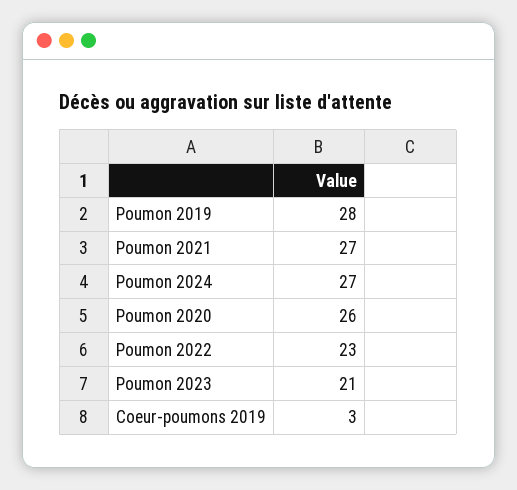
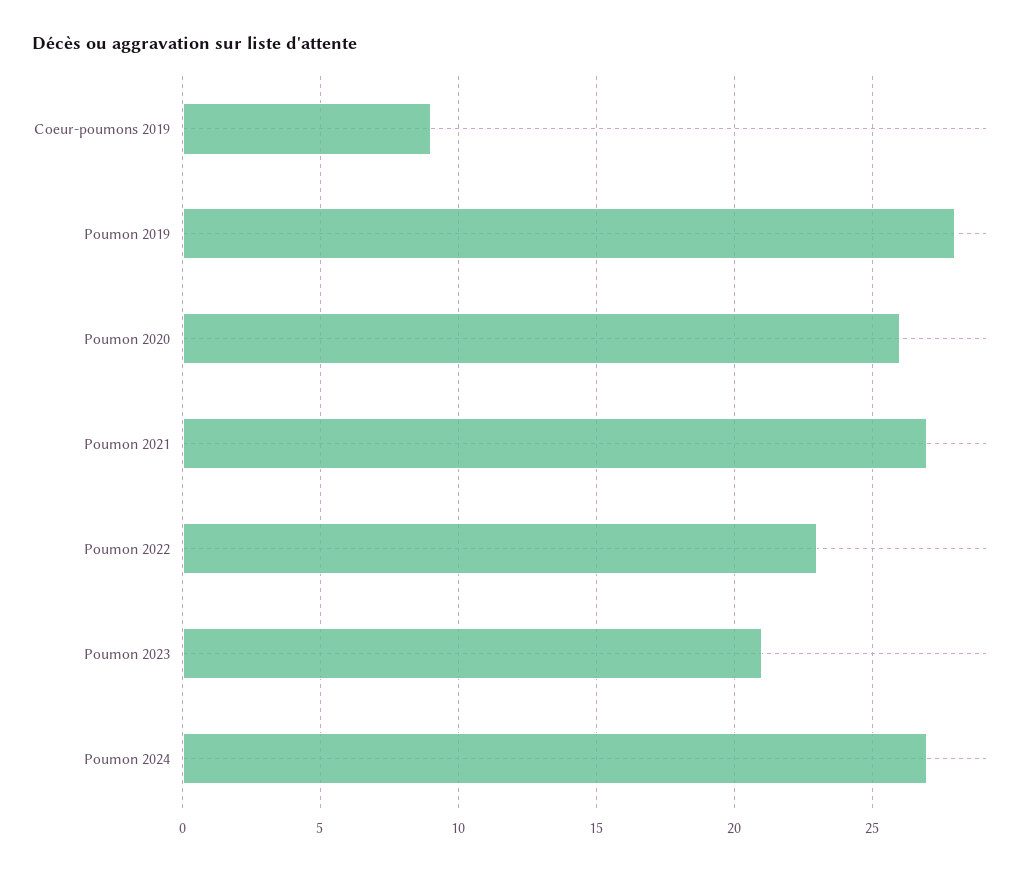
  {
    "Poumon 2019": 28,
    "Poumon 2021": 27,
    "Poumon 2024": 27,
    "Poumon 2020": 26,
    "Poumon 2022": 23,
    "Poumon 2023": 21,
-   "Coeur-poumons 2019": 3
+   "Coeur-poumons 2019": 9
  }

